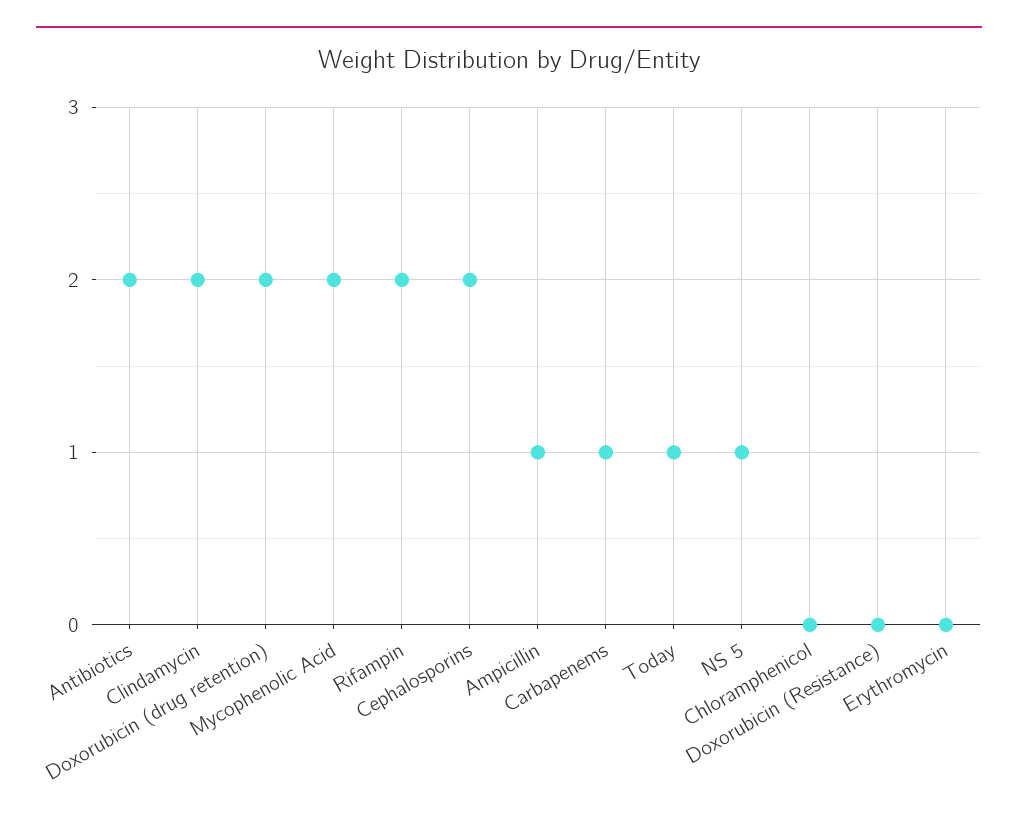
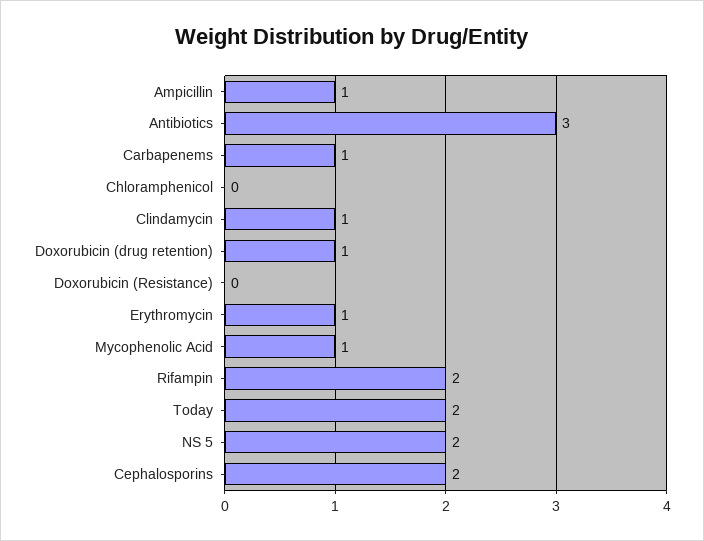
  {
-   "Antibiotics": 2,
+   "Antibiotics": 3,
-   "Clindamycin": 2,
+   "Clindamycin": 1,
-   "Doxorubicin (drug retention)": 2,
+   "Doxorubicin (drug retention)": 1,
-   "Mycophenolic Acid": 2,
+   "Mycophenolic Acid": 1,
    "Rifampin": 2,
    "Cephalosporins": 2,
    "Ampicillin": 1,
    "Carbapenems": 1,
-   "Today": 1,
+   "Today": 2,
-   "NS 5": 1,
+   "NS 5": 2,
    "Chloramphenicol": 0,
    "Doxorubicin (Resistance)": 0,
-   "Erythromycin": 0
+   "Erythromycin": 1
  }

